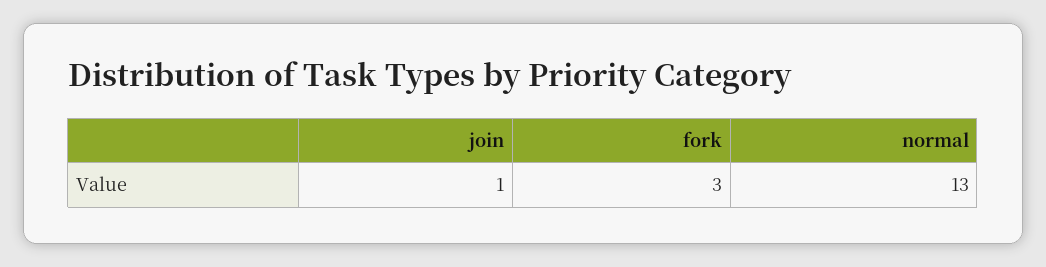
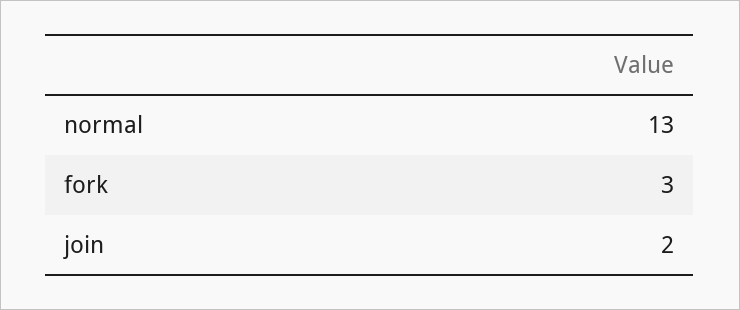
  {
-   "join": 1,
+   "join": 2,
    "fork": 3,
    "normal": 13
  }

